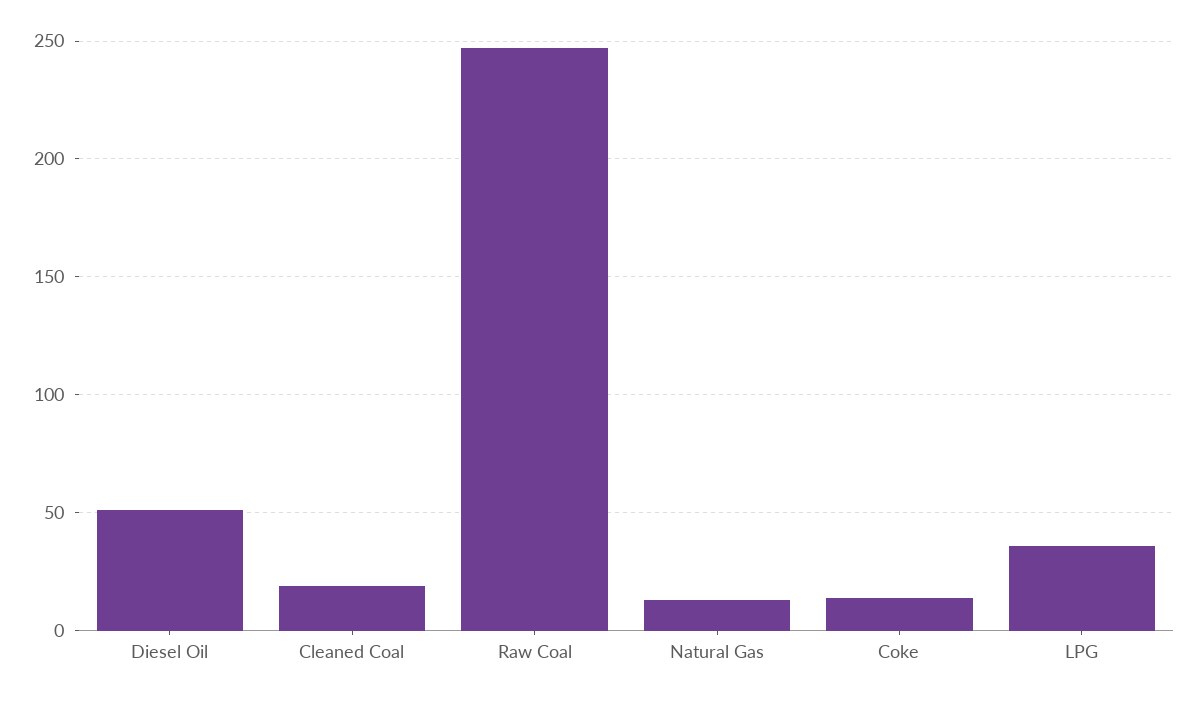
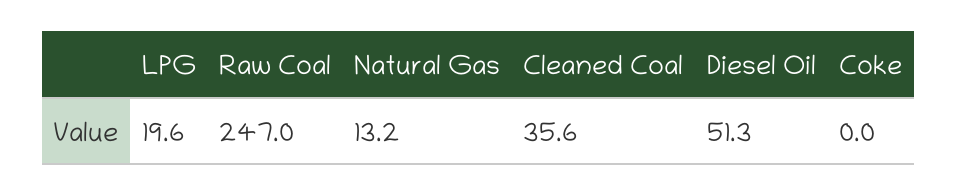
  {
    "Diesel Oil": 51.3,
-   "Cleaned Coal": 20,
+   "Cleaned Coal": 35.6,
    "Raw Coal": 247,
    "Natural Gas": 13.2,
-   "Coke": 15,
+   "Coke": 0,
-   "LPG": 35
+   "LPG": 19.6
  }

